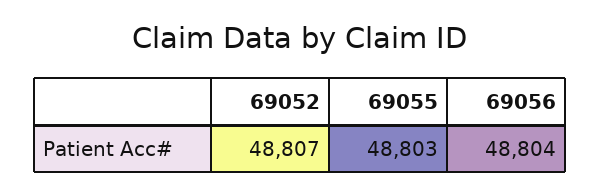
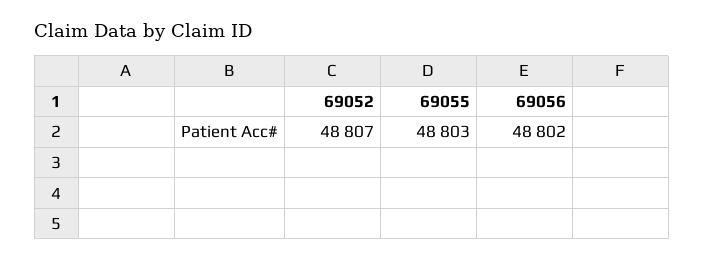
  {
    "69052": 48807,
    "69055": 48803,
-   "69056": 48804
+   "69056": 48802
  }

